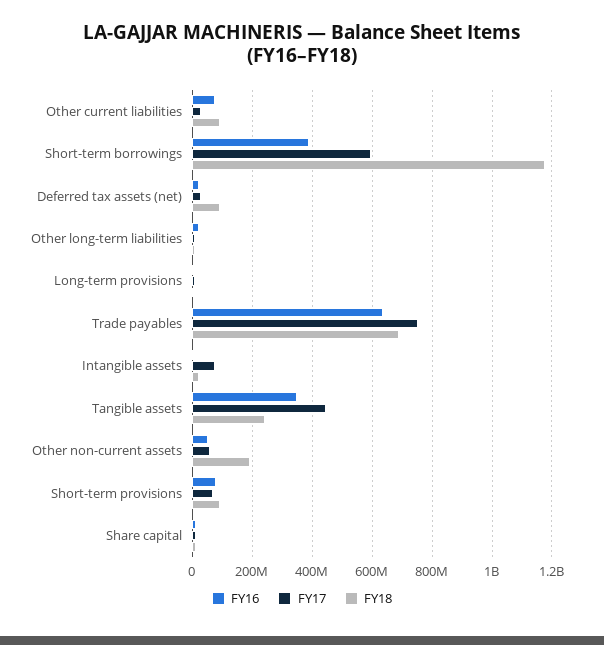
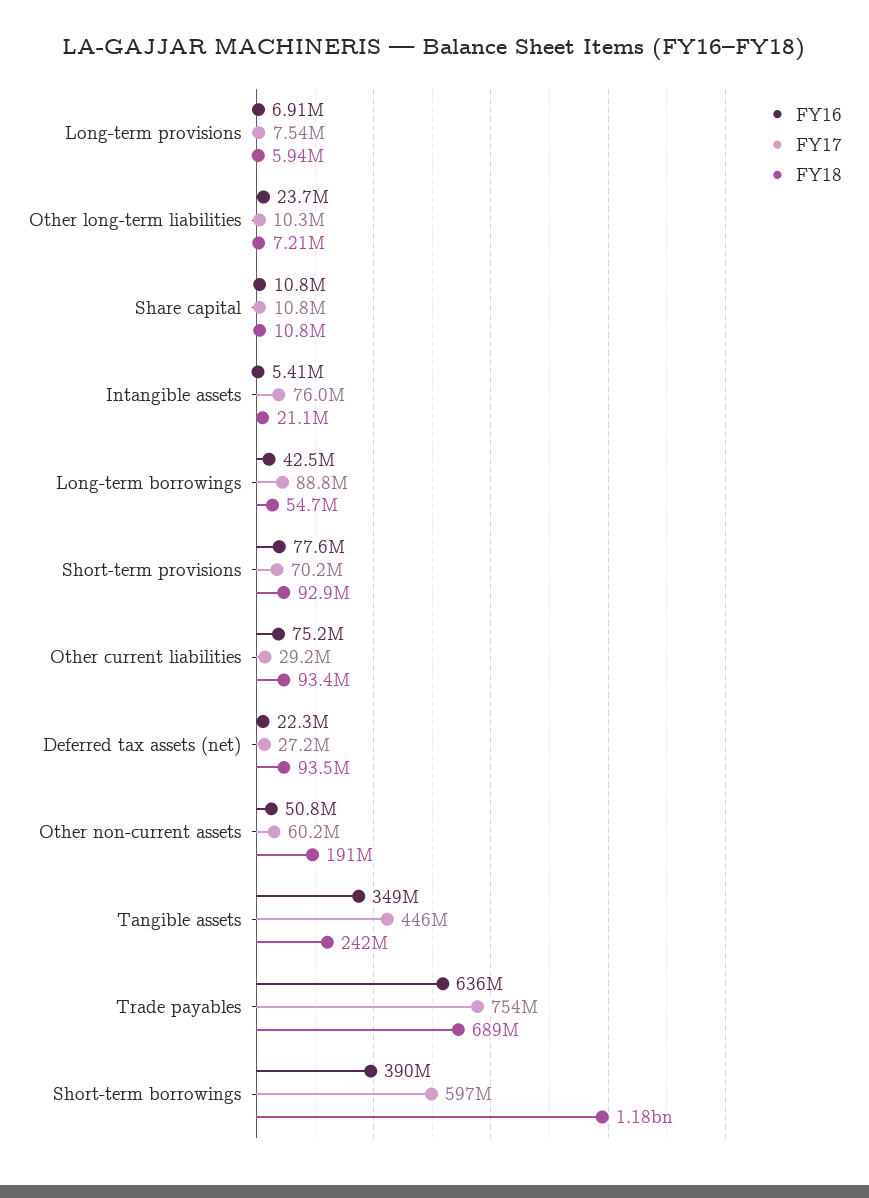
  {
    "FY16": {
      "Other current liabilities": 75200000,
      "Short-term borrowings": 390000000,
      "Deferred tax assets (net)": 22300000,
      "Other long-term liabilities": 23700000,
      "Long-term provisions": 6910000,
      "Trade payables": 636000000,
      "Intangible assets": 5410000,
      "Tangible assets": 349000000,
      "Other non-current assets": 50800000,
      "Short-term provisions": 77600000,
-     "Share capital": 10800000
+     "Share capital": 10800000,
+     "Long-term borrowings": 42500000
    },
    "FY17": {
      "Other current liabilities": 29200000,
      "Short-term borrowings": 597000000,
      "Deferred tax assets (net)": 27200000,
      "Other long-term liabilities": 10300000,
      "Long-term provisions": 7540000,
      "Trade payables": 754000000,
      "Intangible assets": 76000000,
      "Tangible assets": 446000000,
      "Other non-current assets": 60200000,
      "Short-term provisions": 70200000,
-     "Share capital": 10800000
+     "Share capital": 10800000,
+     "Long-term borrowings": 88800000
    },
    "FY18": {
      "Other current liabilities": 93400000,
      "Short-term borrowings": 1180000000,
      "Deferred tax assets (net)": 93500000,
      "Other long-term liabilities": 7210000,
      "Long-term provisions": 5940000,
      "Trade payables": 689000000,
      "Intangible assets": 21100000,
      "Tangible assets": 242000000,
      "Other non-current assets": 191000000,
      "Short-term provisions": 92900000,
-     "Share capital": 10800000
+     "Share capital": 10800000,
+     "Long-term borrowings": 54700000
    }
  }

